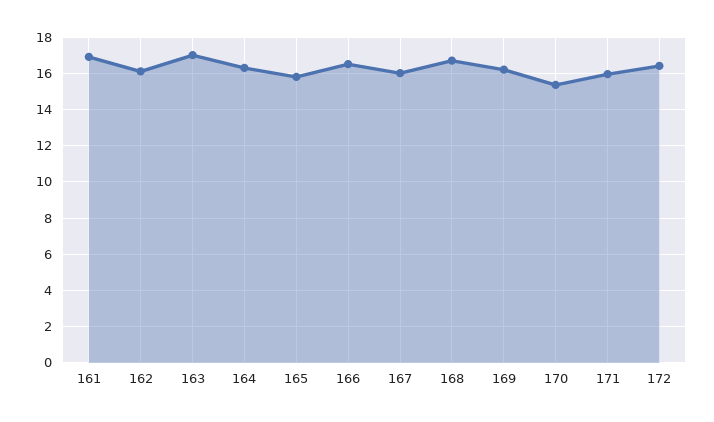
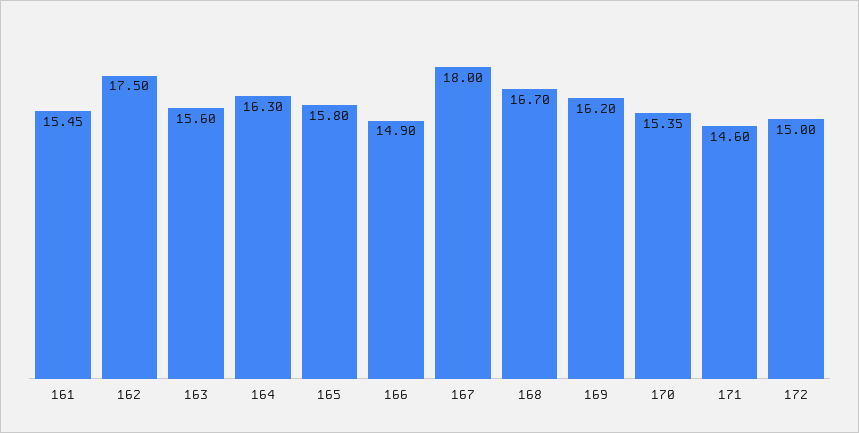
  {
-   "161": 17,
+   "161": 15.45,
-   "162": 16,
+   "162": 17.5,
-   "163": 17,
+   "163": 15.6,
    "164": 16.3,
    "165": 15.8,
-   "166": 16.5,
+   "166": 14.9,
-   "167": 16,
+   "167": 18,
    "168": 16.7,
    "169": 16.2,
    "170": 15.35,
-   "171": 16,
+   "171": 14.6,
-   "172": 16.5
+   "172": 15
  }

